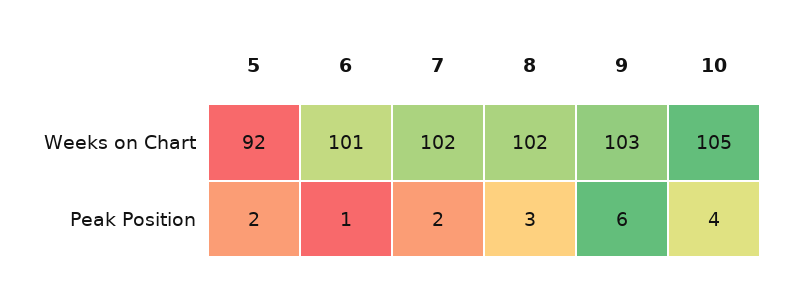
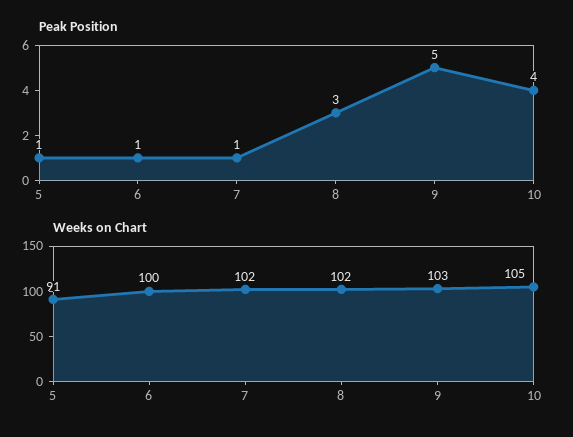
  {
    "Weeks on Chart": {
-     "5": 92,
+     "5": 91,
-     "6": 101,
+     "6": 100,
      "7": 102,
      "8": 102,
      "9": 103,
      "10": 105
    },
    "Peak Position": {
-     "5": 2,
+     "5": 1,
      "6": 1,
-     "7": 2,
+     "7": 1,
      "8": 3,
-     "9": 6,
+     "9": 5,
      "10": 4
    }
  }

